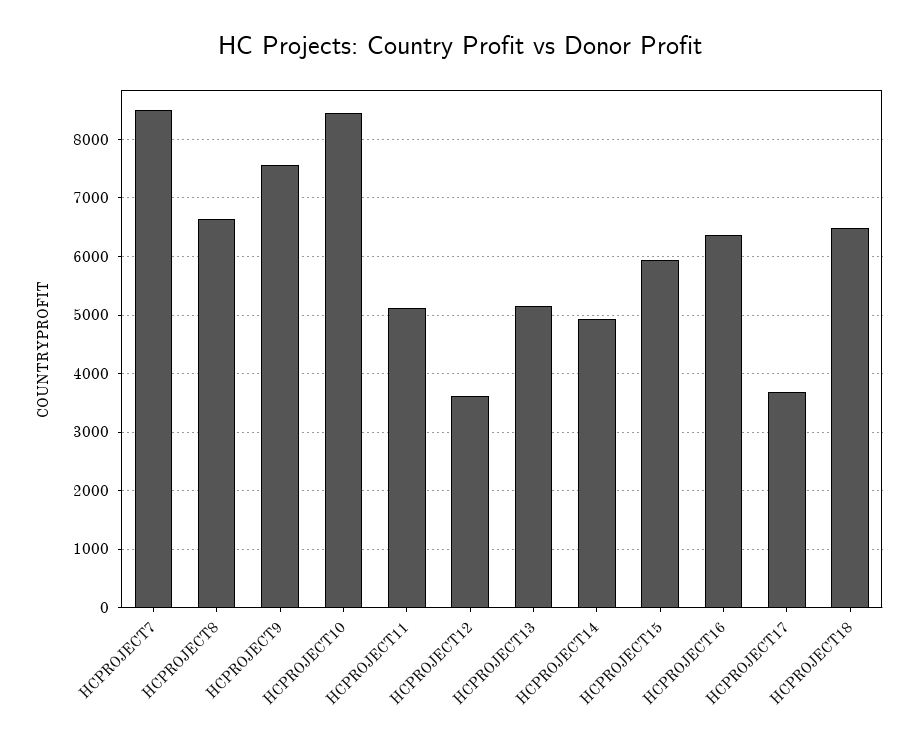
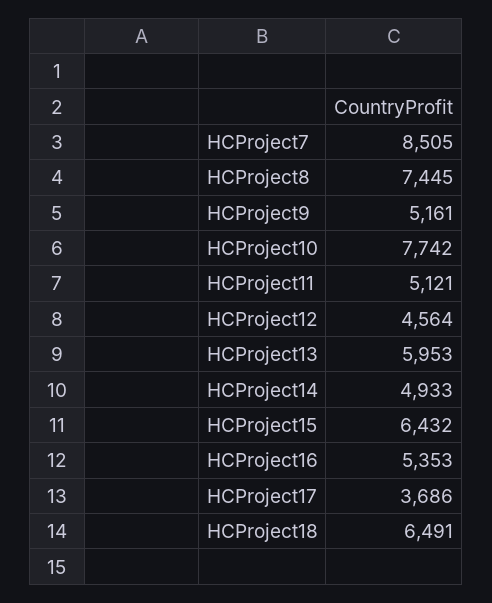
  {
    "HCPROJECT7": 8505,
-   "HCPROJECT8": 6600,
+   "HCPROJECT8": 7445,
-   "HCPROJECT9": 7600,
+   "HCPROJECT9": 5161,
-   "HCPROJECT10": 8400,
+   "HCPROJECT10": 7742,
    "HCPROJECT11": 5121,
-   "HCPROJECT12": 3600,
+   "HCPROJECT12": 4564,
-   "HCPROJECT13": 5200,
+   "HCPROJECT13": 5953,
    "HCPROJECT14": 4933,
-   "HCPROJECT15": 6000,
+   "HCPROJECT15": 6432,
-   "HCPROJECT16": 6400,
+   "HCPROJECT16": 5353,
    "HCPROJECT17": 3686,
    "HCPROJECT18": 6491
  }

